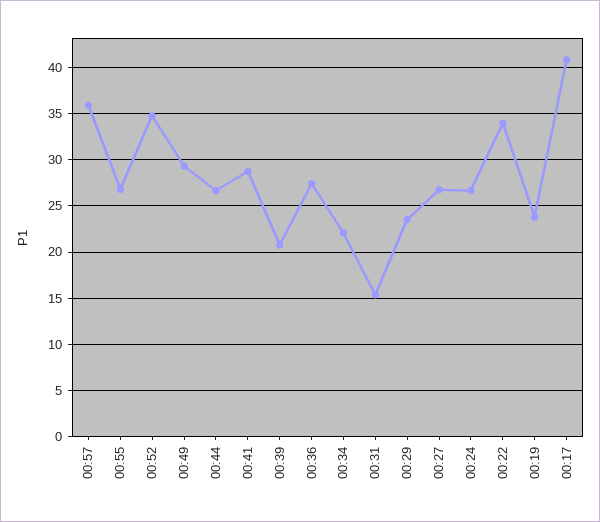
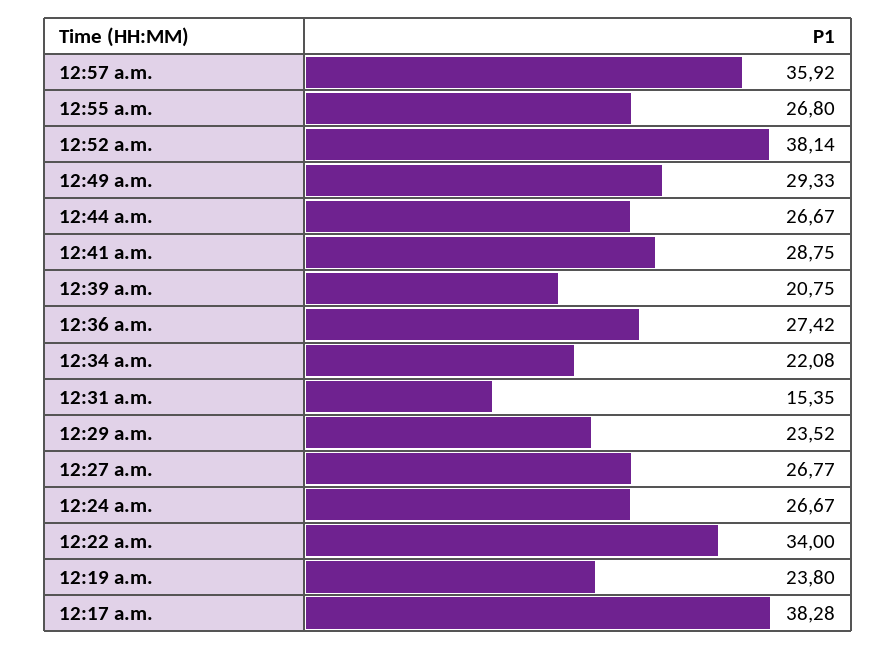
  {
    "00:57": 35.92,
    "00:55": 26.8,
-   "00:52": 35,
+   "00:52": 38.14,
    "00:49": 29.33,
    "00:44": 26.67,
    "00:41": 28.75,
    "00:39": 20.75,
    "00:36": 27.42,
    "00:34": 22.08,
    "00:31": 15.35,
    "00:29": 23.52,
    "00:27": 26.77,
    "00:24": 26.67,
    "00:22": 34,
    "00:19": 23.8,
-   "00:17": 41
+   "00:17": 38.28
  }

